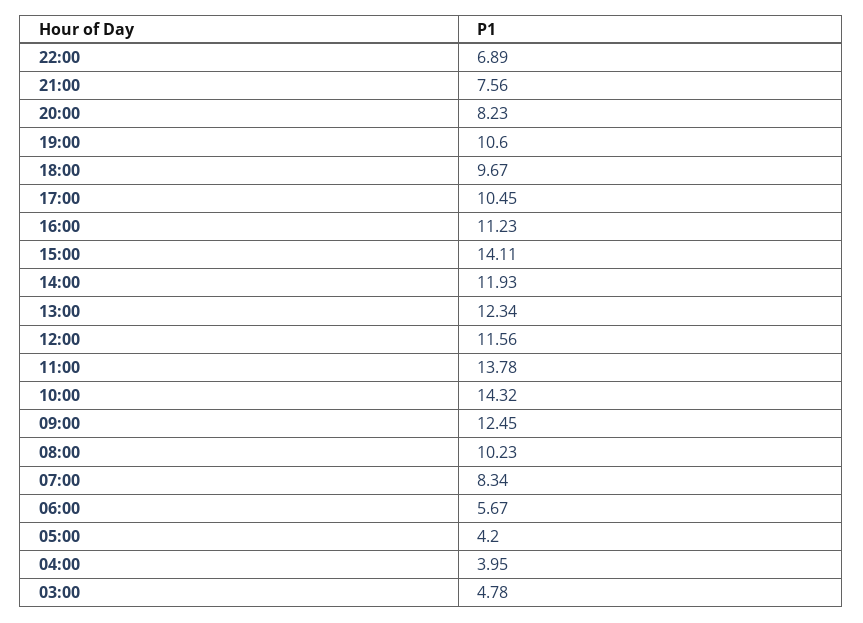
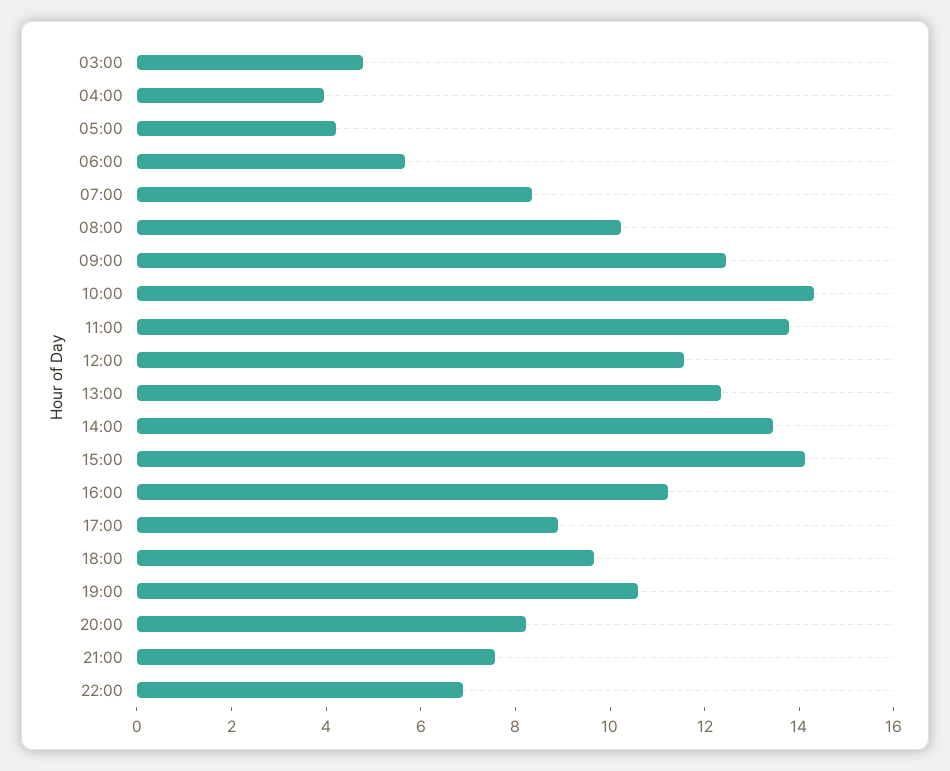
  {
    "22:00": 6.89,
    "21:00": 7.56,
    "20:00": 8.23,
    "19:00": 10.6,
    "18:00": 9.67,
-   "17:00": 10.45,
+   "17:00": 9,
    "16:00": 11.23,
    "15:00": 14.11,
-   "14:00": 11.93,
+   "14:00": 13.5,
    "13:00": 12.34,
    "12:00": 11.56,
    "11:00": 13.78,
    "10:00": 14.32,
    "09:00": 12.45,
    "08:00": 10.23,
    "07:00": 8.34,
    "06:00": 5.67,
    "05:00": 4.2,
    "04:00": 3.95,
    "03:00": 4.78
  }

